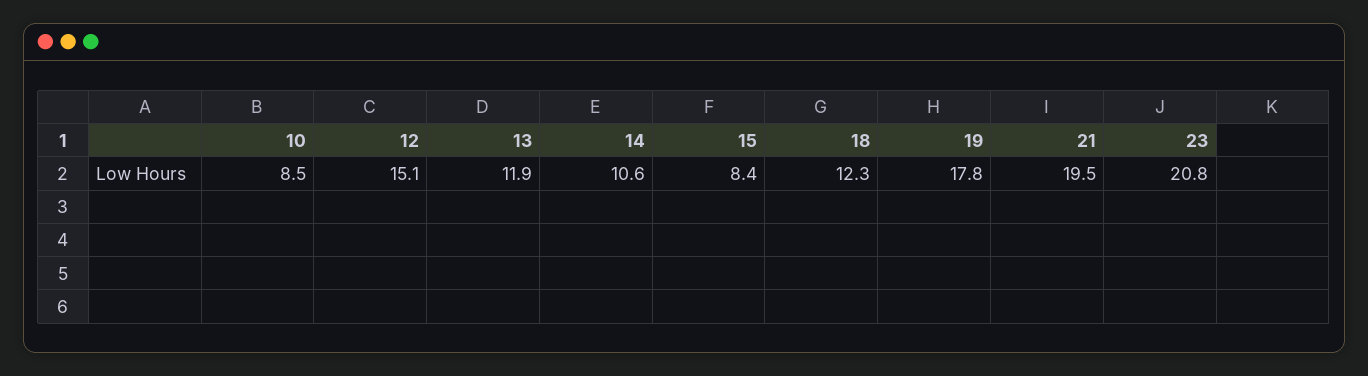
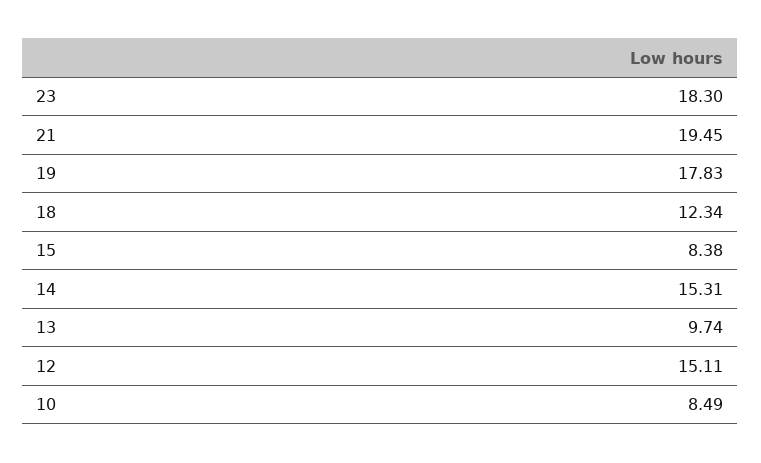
  {
    "10": 8.49,
    "12": 15.11,
-   "13": 11.9,
+   "13": 9.74,
-   "14": 10.6,
+   "14": 15.31,
    "15": 8.38,
    "18": 12.34,
    "19": 17.83,
    "21": 19.45,
-   "23": 20.8
+   "23": 18.3
  }

